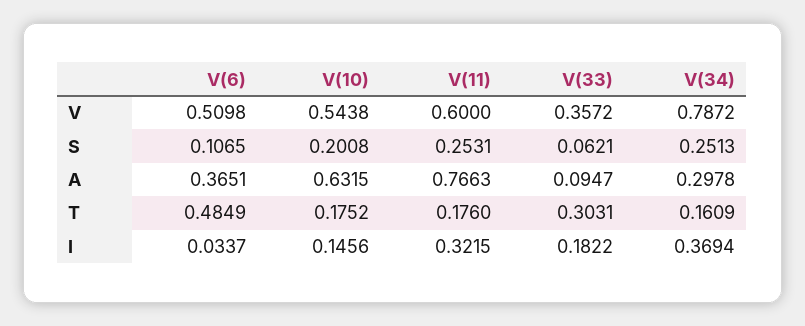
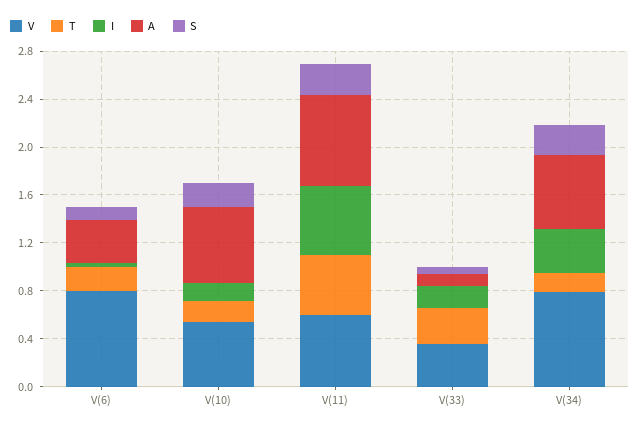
  {
    "V": {
-     "V(6)": 0.5098,
+     "V(6)": 0.8,
      "V(10)": 0.5438,
      "V(11)": 0.6,
      "V(33)": 0.3572,
      "V(34)": 0.7872
    },
    "S": {
      "V(6)": 0.1065,
      "V(10)": 0.2008,
      "V(11)": 0.2531,
      "V(33)": 0.0621,
      "V(34)": 0.2513
    },
    "A": {
      "V(6)": 0.3651,
      "V(10)": 0.6315,
      "V(11)": 0.7663,
      "V(33)": 0.0947,
-     "V(34)": 0.2978
+     "V(34)": 0.6
    },
    "T": {
-     "V(6)": 0.4849,
+     "V(6)": 0.2,
      "V(10)": 0.1752,
-     "V(11)": 0.176,
+     "V(11)": 0.5,
      "V(33)": 0.3031,
      "V(34)": 0.1609
    },
    "I": {
      "V(6)": 0.0337,
      "V(10)": 0.1456,
-     "V(11)": 0.3215,
+     "V(11)": 0.6,
      "V(33)": 0.1822,
      "V(34)": 0.3694
    }
  }

